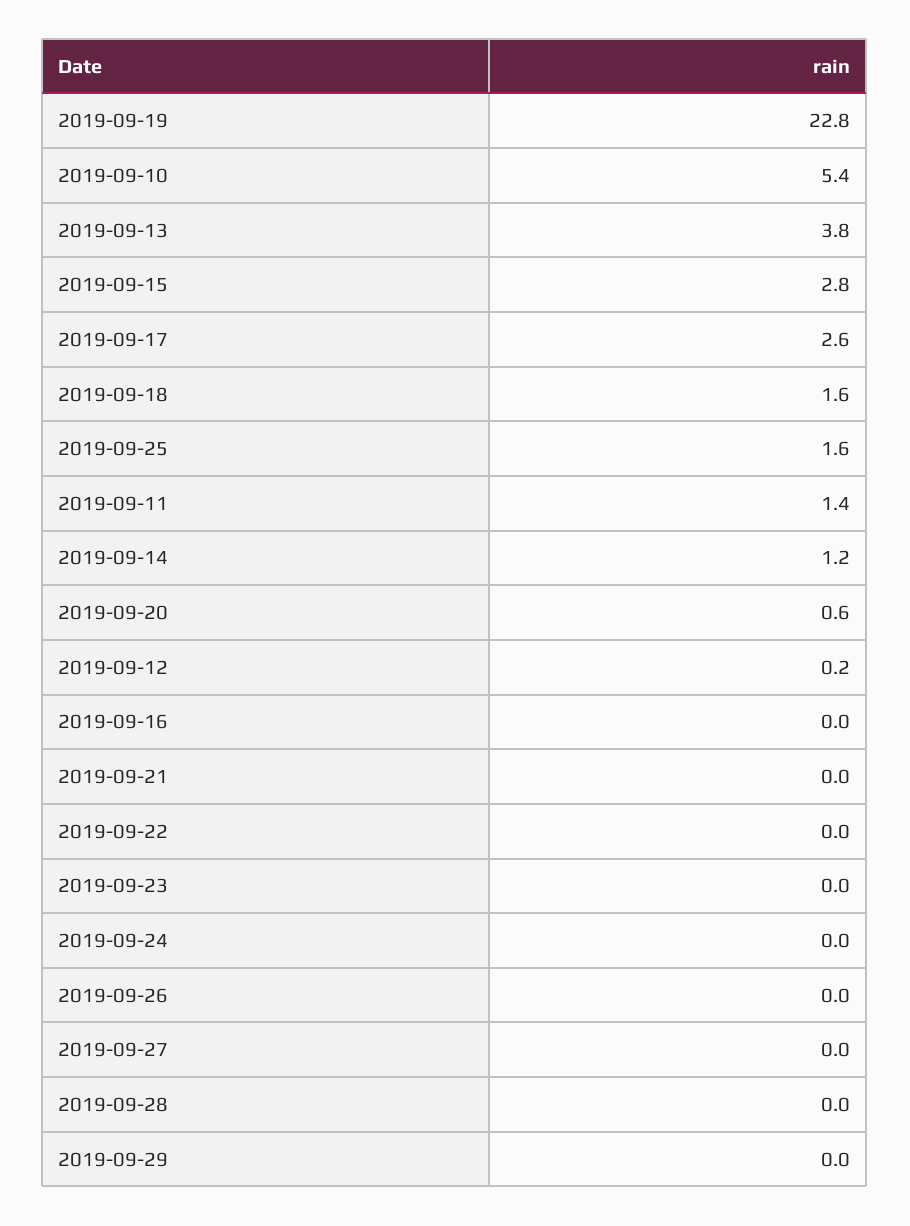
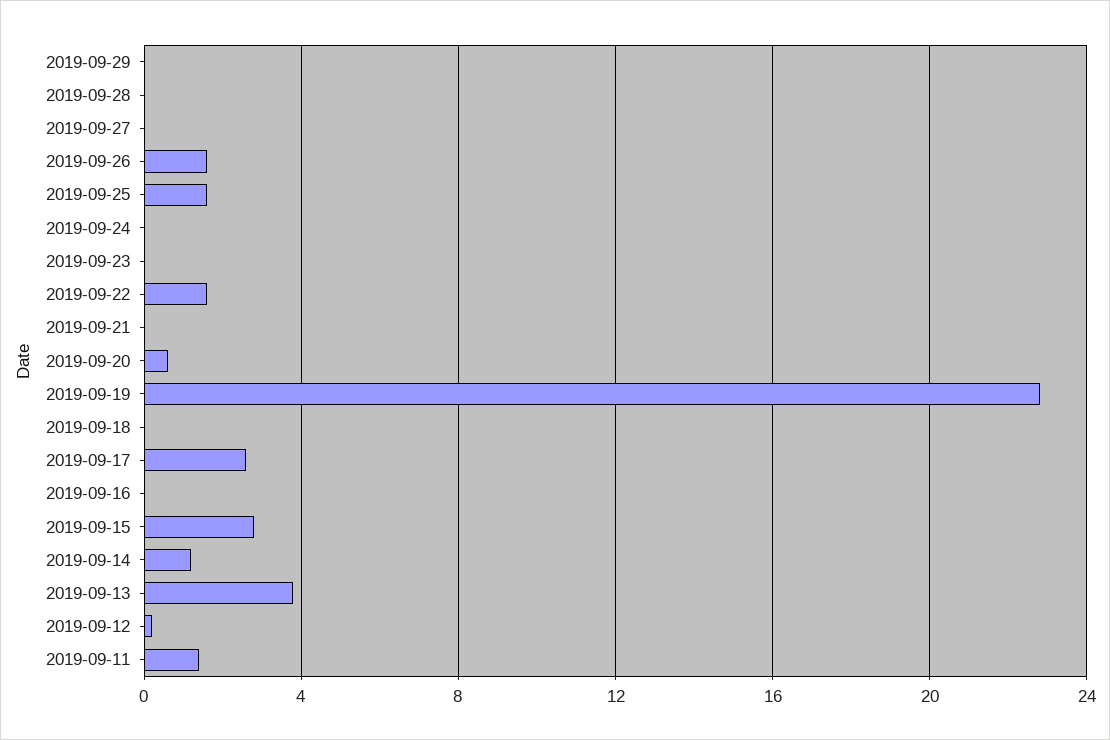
  {
    "2019-09-19": 22.8,
-   "2019-09-10": 5.4,
    "2019-09-13": 3.8,
    "2019-09-15": 2.8,
    "2019-09-17": 2.6,
-   "2019-09-18": 1.6,
+   "2019-09-18": 0,
    "2019-09-25": 1.6,
    "2019-09-11": 1.4,
    "2019-09-14": 1.2,
    "2019-09-20": 0.6,
    "2019-09-12": 0.2,
    "2019-09-16": 0,
    "2019-09-21": 0,
-   "2019-09-22": 0,
+   "2019-09-22": 1.5,
    "2019-09-23": 0,
    "2019-09-24": 0,
-   "2019-09-26": 0,
+   "2019-09-26": 1.5,
    "2019-09-27": 0,
    "2019-09-28": 0,
    "2019-09-29": 0
  }

